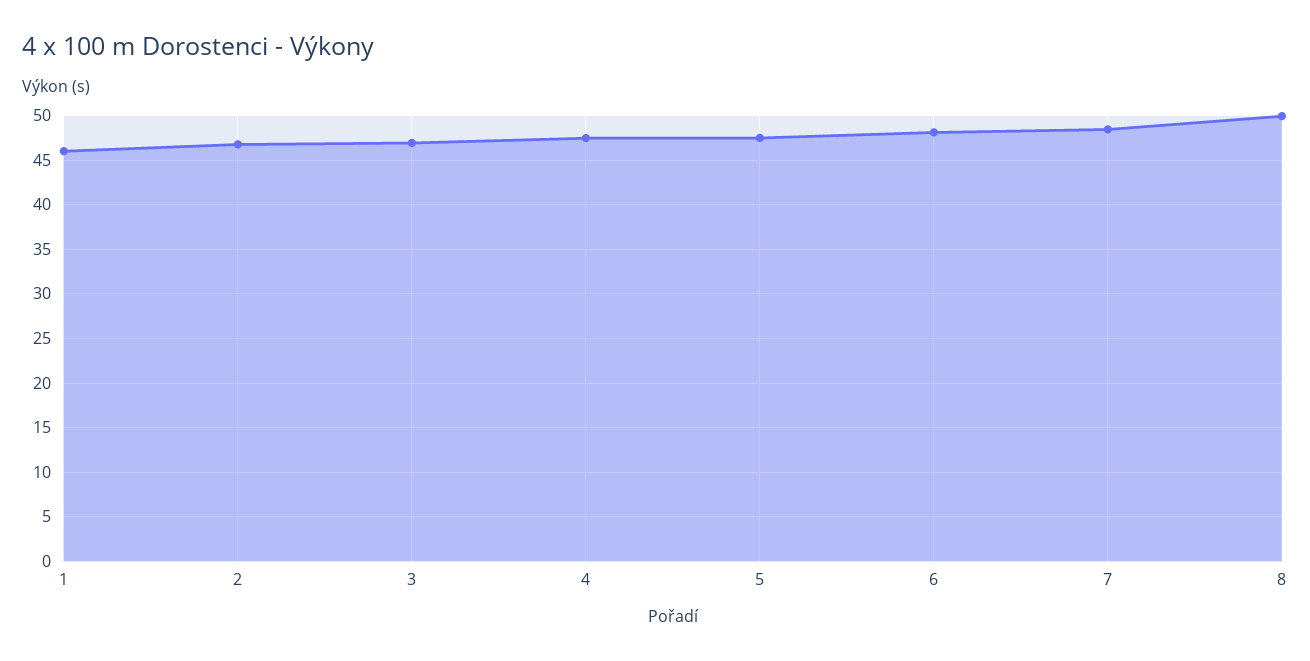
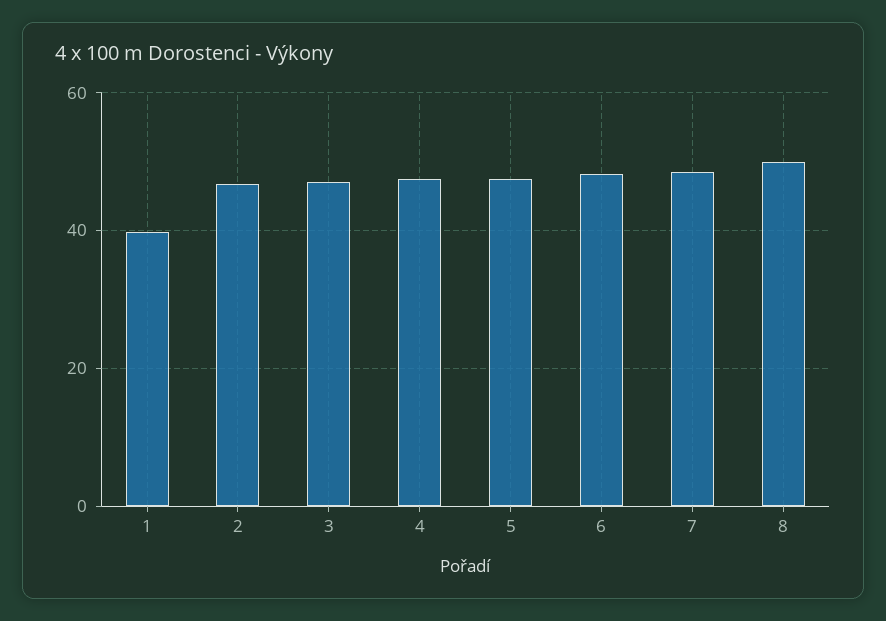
  {
-   "1": 46,
+   "1": 40,
    "2": 47,
    "3": 47,
    "4": 47,
    "5": 48,
    "6": 48,
    "7": 48,
    "8": 50
  }

